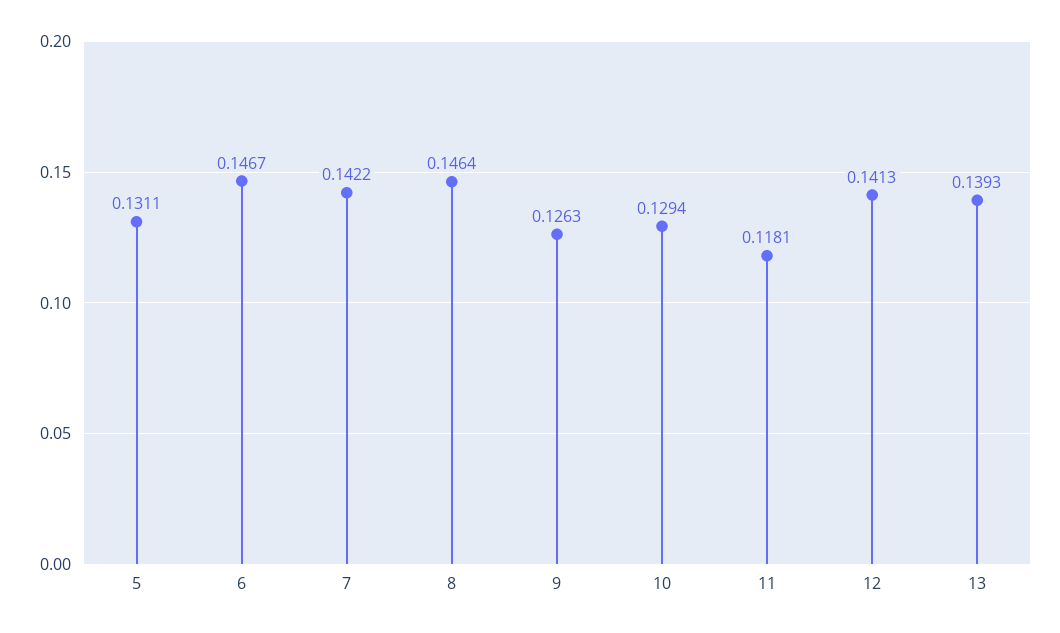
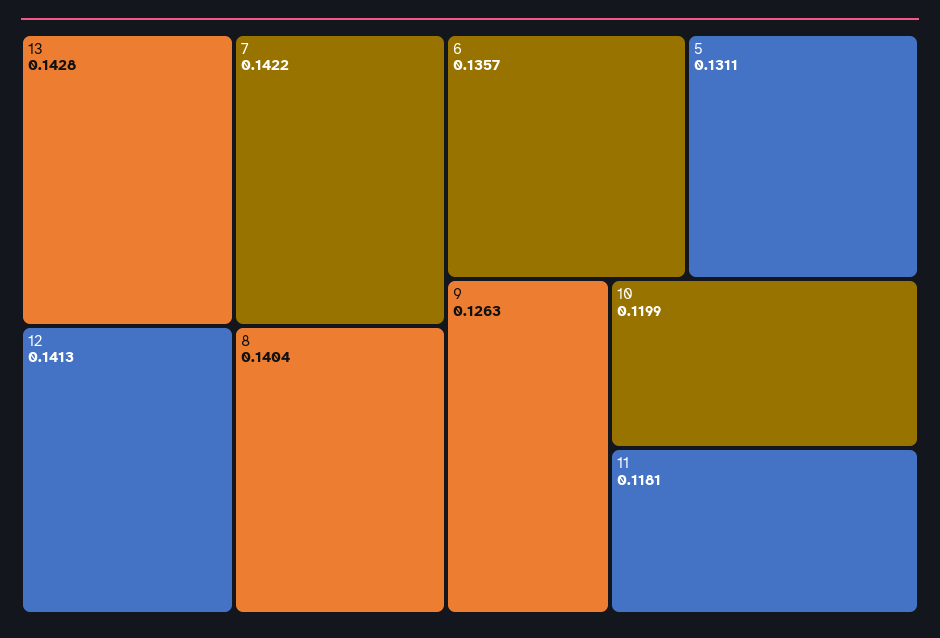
  {
    "5": 0.1311,
-   "6": 0.1467,
+   "6": 0.1357,
    "7": 0.1422,
-   "8": 0.1464,
+   "8": 0.1404,
    "9": 0.1263,
-   "10": 0.1294,
+   "10": 0.1199,
    "11": 0.1181,
    "12": 0.1413,
-   "13": 0.1393
+   "13": 0.1428
  }

